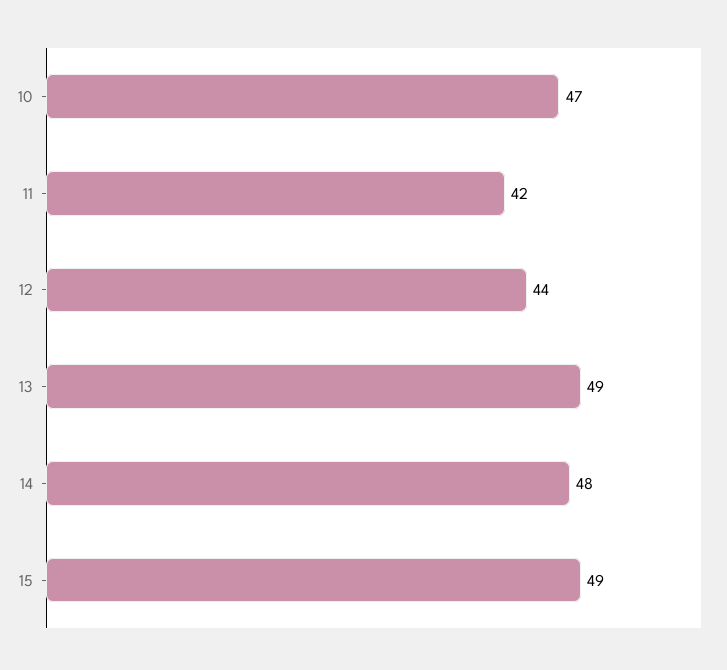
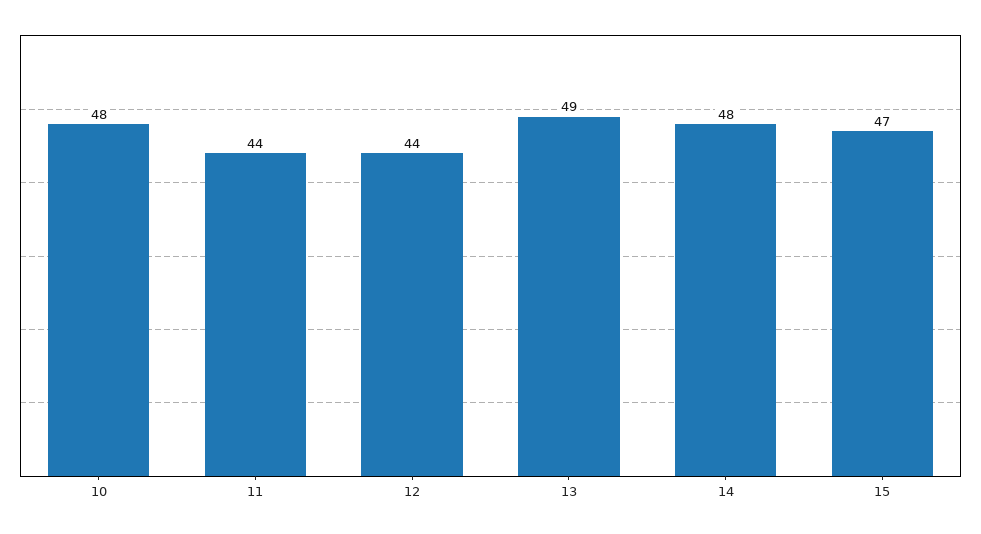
  {
-   "10": 47,
+   "10": 48,
-   "11": 42,
+   "11": 44,
    "12": 44,
    "13": 49,
    "14": 48,
-   "15": 49
+   "15": 47
  }

